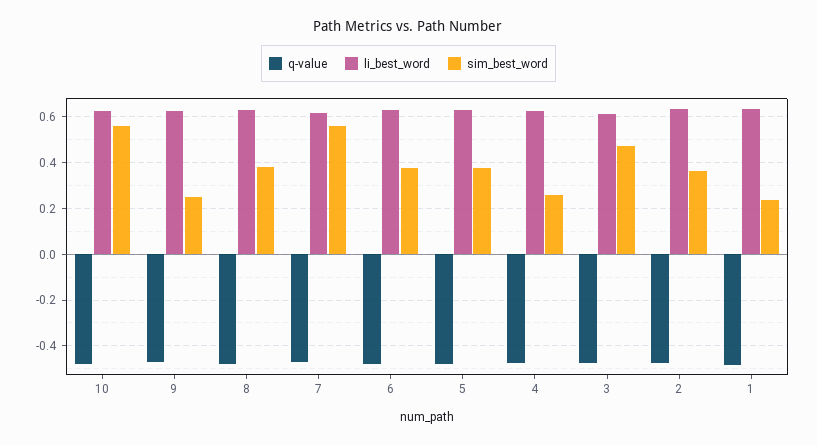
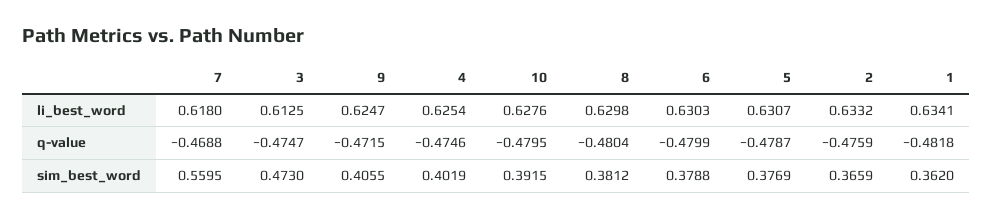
  {
    "q-value": {
      "10": -0.4795,
      "9": -0.4715,
      "8": -0.4804,
      "7": -0.4688,
      "6": -0.4799,
      "5": -0.4787,
      "4": -0.4746,
      "3": -0.4747,
      "2": -0.4759,
      "1": -0.4818
    },
    "li_best_word": {
      "10": 0.6276,
      "9": 0.6247,
      "8": 0.6298,
      "7": 0.618,
      "6": 0.6303,
      "5": 0.6307,
      "4": 0.6254,
      "3": 0.6125,
      "2": 0.6332,
      "1": 0.6341
    },
    "sim_best_word": {
-     "10": 0.55,
+     "10": 0.3915,
-     "9": 0.25,
+     "9": 0.4055,
      "8": 0.3812,
      "7": 0.5595,
      "6": 0.3788,
      "5": 0.3769,
-     "4": 0.25,
+     "4": 0.4019,
      "3": 0.473,
      "2": 0.3659,
-     "1": 0.25
+     "1": 0.362
    }
  }

